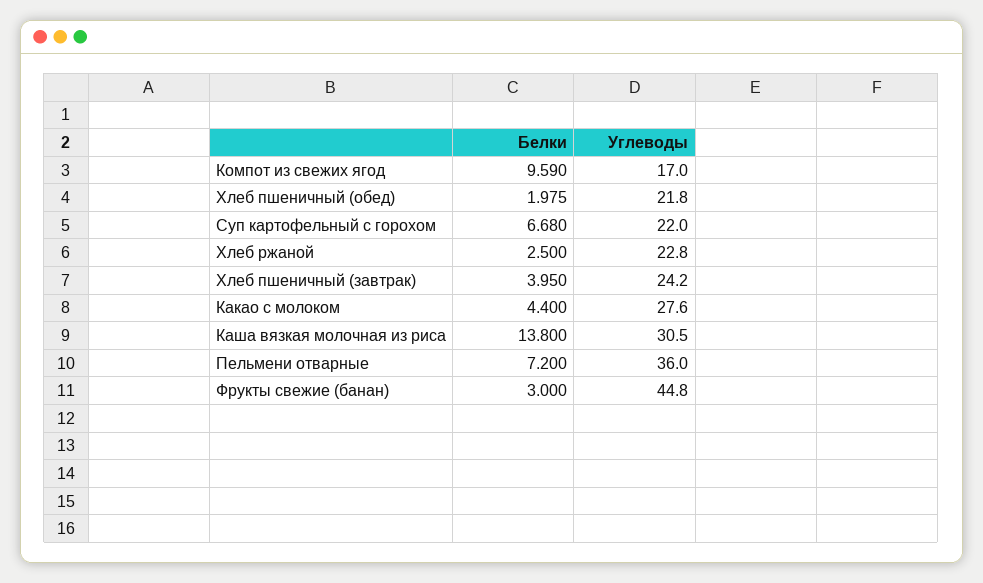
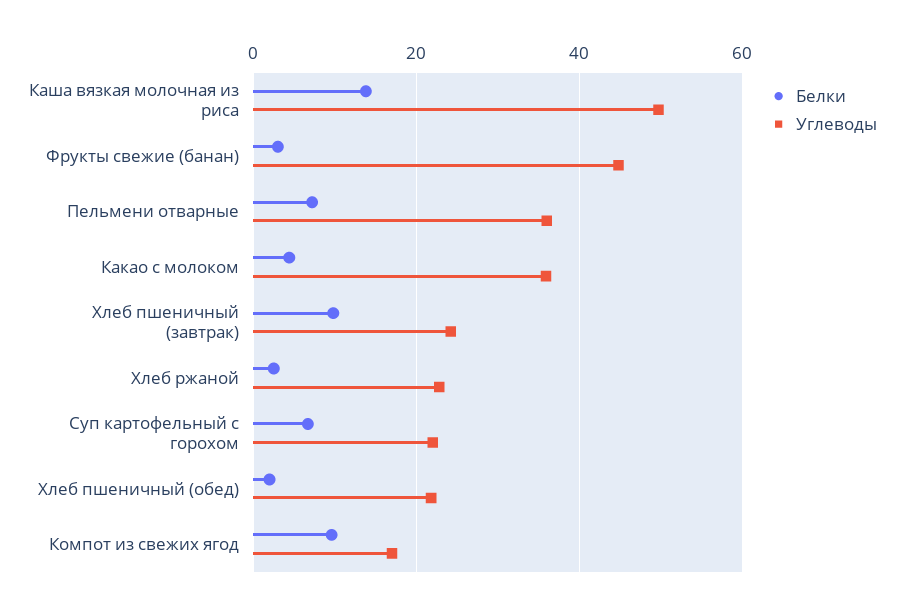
  {
    "Белки": {
      "Компот из свежих ягод": 9.59,
      "Хлеб пшеничный (обед)": 1.975,
      "Суп картофельный с горохом": 6.68,
      "Хлеб ржаной": 2.5,
-     "Хлеб пшеничный (завтрак)": 3.95,
+     "Хлеб пшеничный (завтрак)": 10,
      "Какао с молоком": 4.4,
      "Каша вязкая молочная из риса": 13.8,
      "Пельмени отварные": 7.2,
      "Фрукты свежие (банан)": 3
    },
    "Углеводы": {
      "Компот из свежих ягод": 17,
      "Хлеб пшеничный (обед)": 21.8,
      "Суп картофельный с горохом": 22,
      "Хлеб ржаной": 22.8,
      "Хлеб пшеничный (завтрак)": 24.2,
-     "Какао с молоком": 27.6,
+     "Какао с молоком": 36,
-     "Каша вязкая молочная из риса": 30.5,
+     "Каша вязкая молочная из риса": 50,
      "Пельмени отварные": 36,
      "Фрукты свежие (банан)": 44.8
    }
  }

